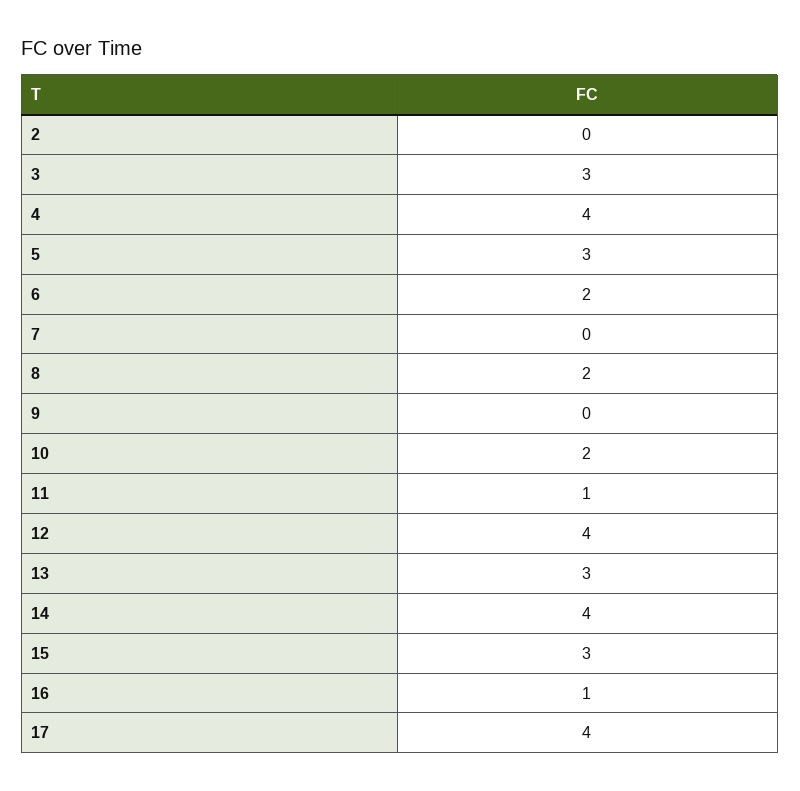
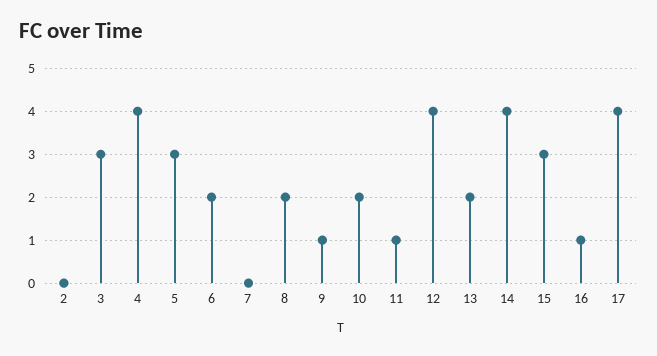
  {
    "2": 0,
    "3": 3,
    "4": 4,
    "5": 3,
    "6": 2,
    "7": 0,
    "8": 2,
-   "9": 0,
+   "9": 1,
    "10": 2,
    "11": 1,
    "12": 4,
-   "13": 3,
+   "13": 2,
    "14": 4,
    "15": 3,
    "16": 1,
    "17": 4
  }

